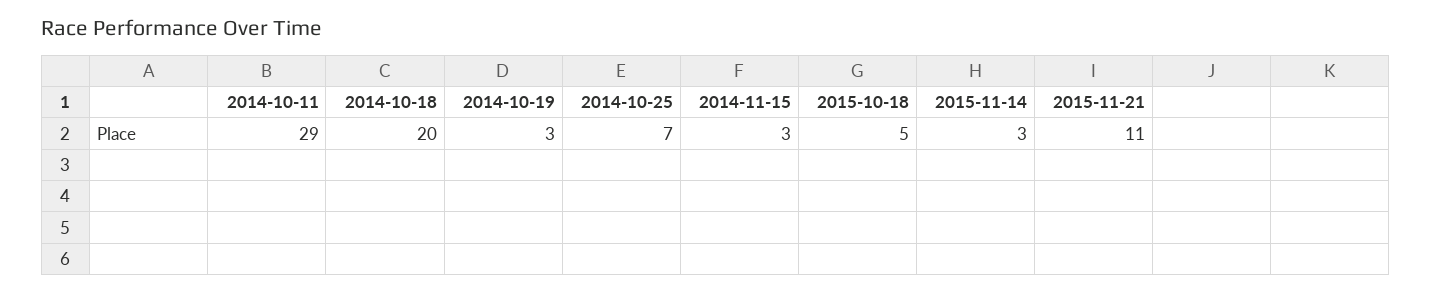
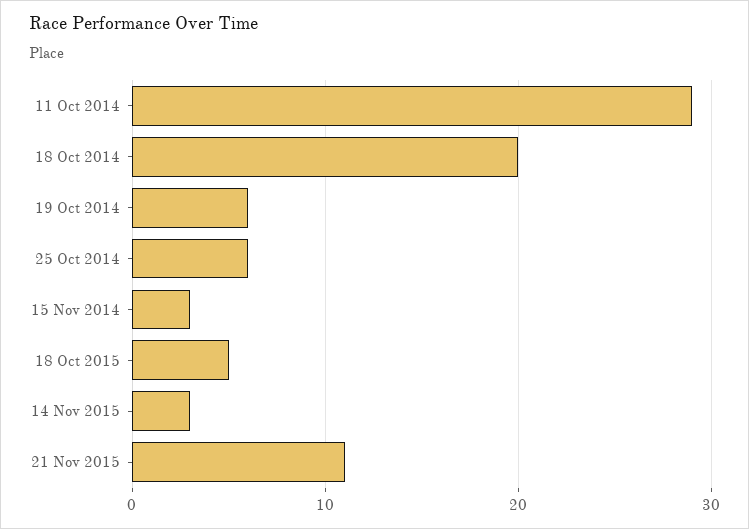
  {
    "2014-10-11": 29,
    "2014-10-18": 20,
-   "2014-10-19": 3,
+   "2014-10-19": 6,
-   "2014-10-25": 7,
+   "2014-10-25": 6,
    "2014-11-15": 3,
    "2015-10-18": 5,
    "2015-11-14": 3,
    "2015-11-21": 11
  }

